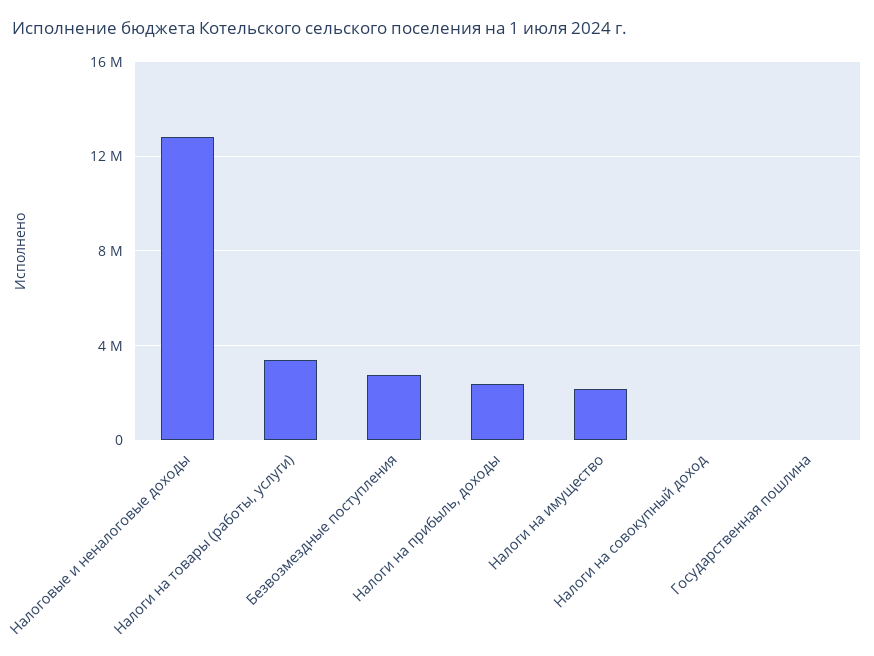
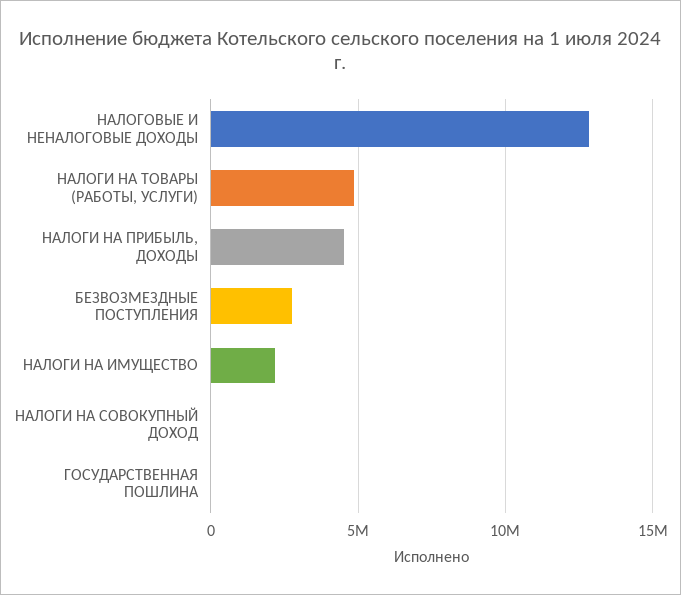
  {
    "Налоговые и неналоговые доходы": 13000000,
-   "Налоги на товары (работы, услуги)": 3500000,
+   "Налоги на товары (работы, услуги)": 5000000,
    "Безвозмездные поступления": 3000000,
-   "Налоги на прибыль, доходы": 2500000,
+   "Налоги на прибыль, доходы": 4500000,
    "Налоги на имущество": 2000000,
    "Налоги на совокупный доход": 0,
    "Государственная пошлина": 0
  }

